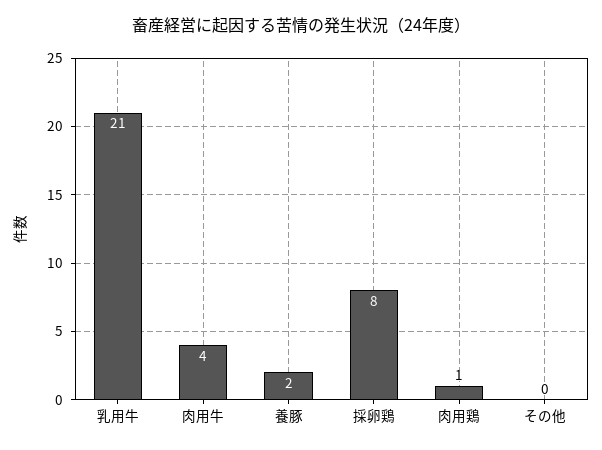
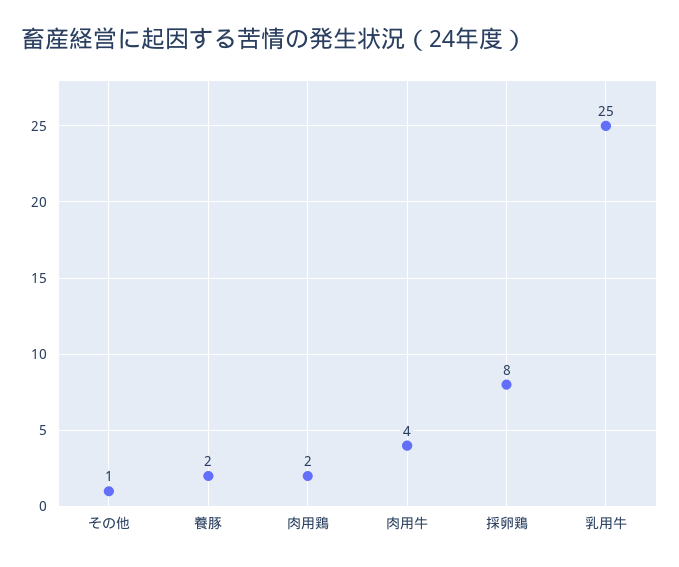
  {
-   "乳用牛": 21,
+   "乳用牛": 25,
    "肉用牛": 4,
    "養豚": 2,
    "採卵鶏": 8,
-   "肉用鶏": 1,
+   "肉用鶏": 2,
-   "その他": 0
+   "その他": 1
  }

